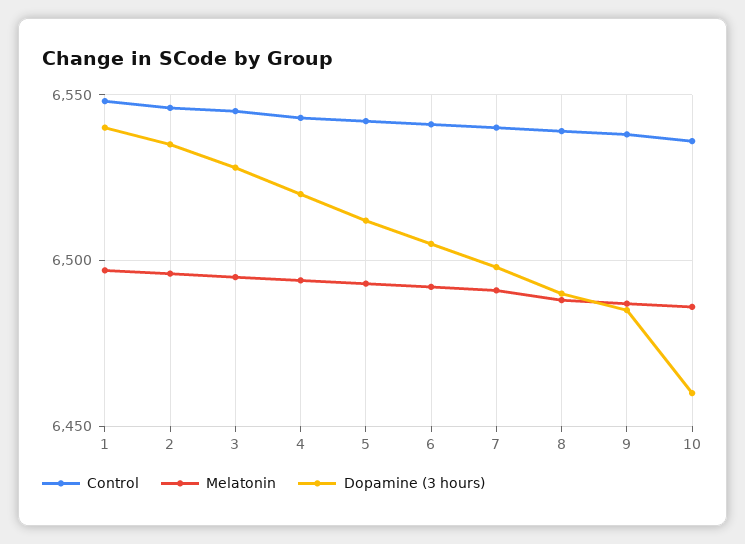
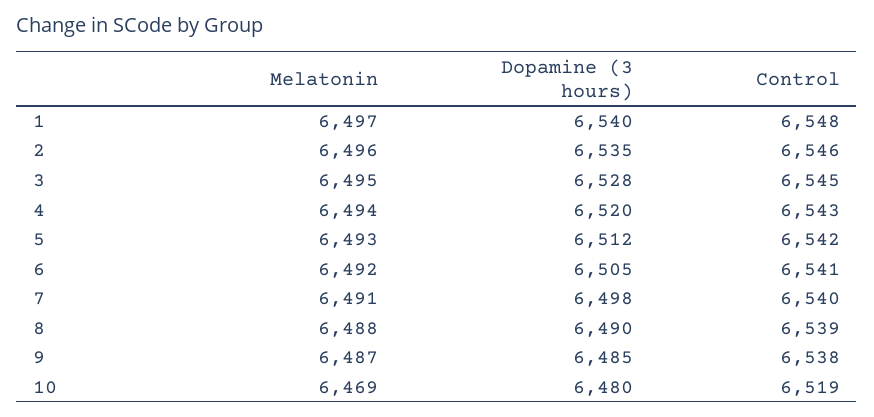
  {
    "Control": {
      "1": 6548,
      "2": 6546,
      "3": 6545,
      "4": 6543,
      "5": 6542,
      "6": 6541,
      "7": 6540,
      "8": 6539,
      "9": 6538,
-     "10": 6535
+     "10": 6519
    },
    "Melatonin": {
      "1": 6497,
      "2": 6496,
      "3": 6495,
      "4": 6494,
      "5": 6493,
      "6": 6492,
      "7": 6491,
      "8": 6488,
      "9": 6487,
-     "10": 6485
+     "10": 6469
    },
    "Dopamine (3 hours)": {
      "1": 6540,
      "2": 6535,
      "3": 6528,
      "4": 6520,
      "5": 6512,
      "6": 6505,
      "7": 6498,
      "8": 6490,
      "9": 6485,
-     "10": 6460
+     "10": 6480
    }
  }

